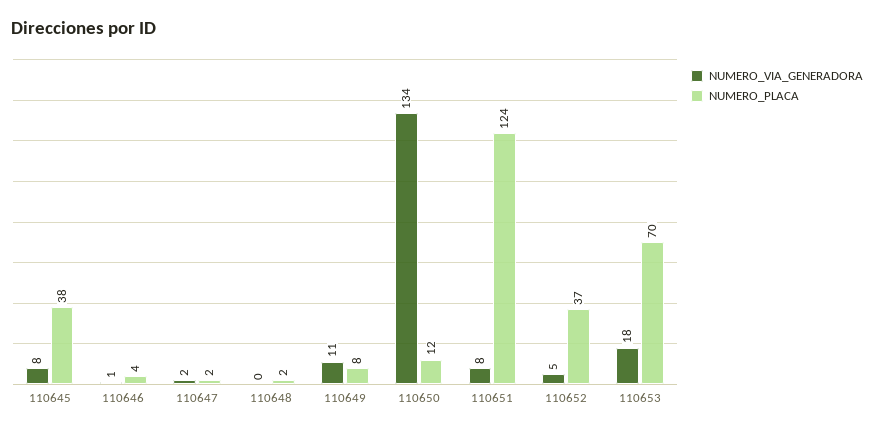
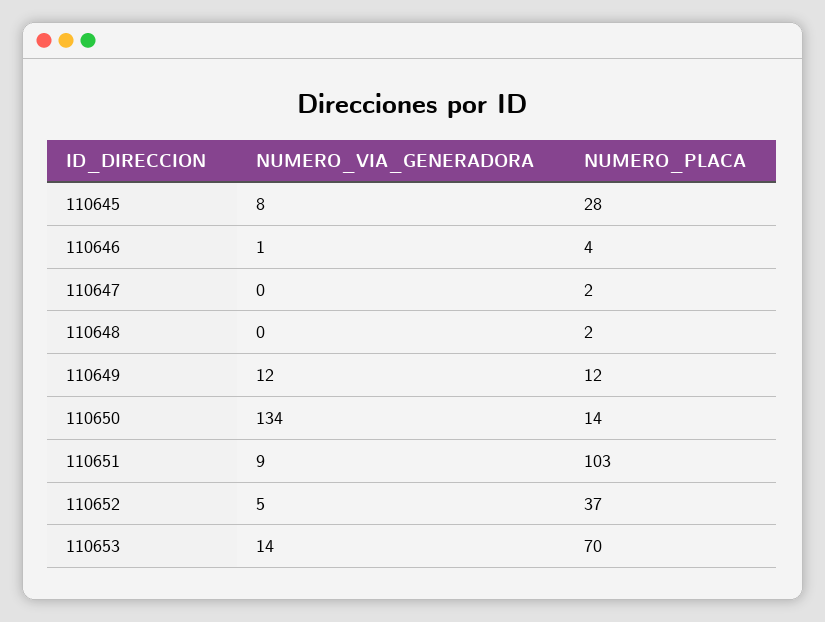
  {
    "NUMERO_VIA_GENERADORA": {
      "110645": 8,
      "110646": 1,
-     "110647": 2,
+     "110647": 0,
      "110648": 0,
-     "110649": 11,
+     "110649": 12,
      "110650": 134,
-     "110651": 8,
+     "110651": 9,
      "110652": 5,
-     "110653": 18
+     "110653": 14
    },
    "NUMERO_PLACA": {
-     "110645": 38,
+     "110645": 28,
      "110646": 4,
      "110647": 2,
      "110648": 2,
-     "110649": 8,
+     "110649": 12,
-     "110650": 12,
+     "110650": 14,
-     "110651": 124,
+     "110651": 103,
      "110652": 37,
      "110653": 70
    }
  }

